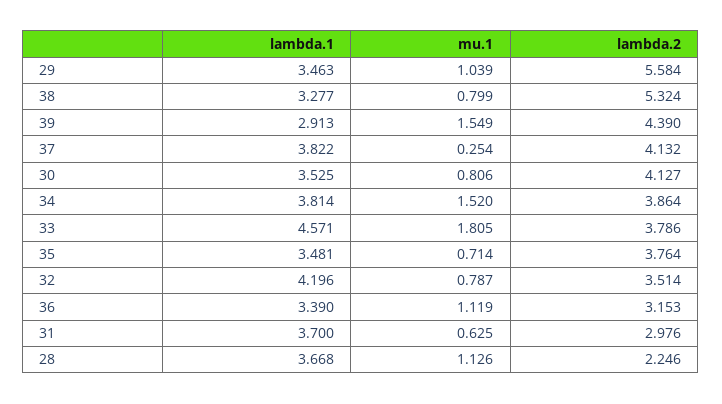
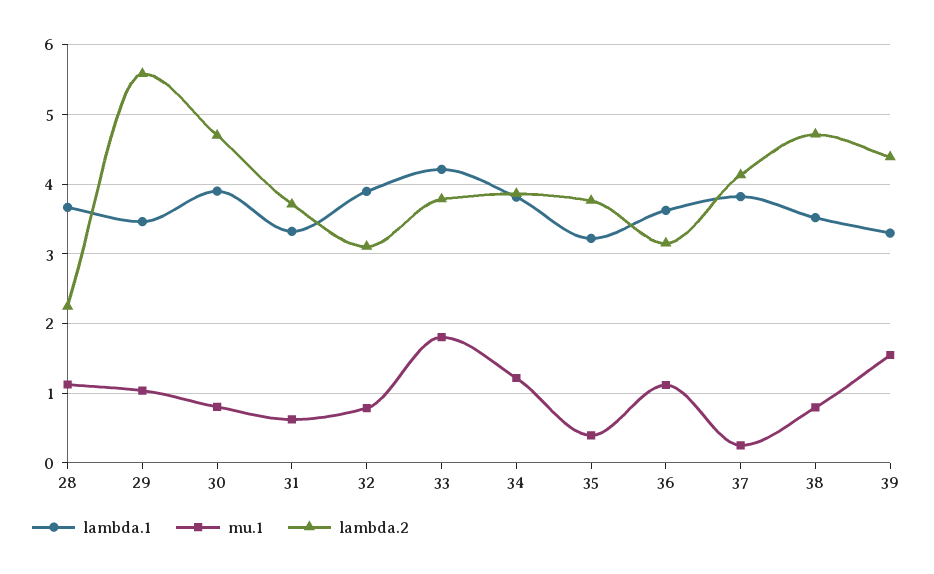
  {
    "lambda.1": {
      "29": 3.463,
-     "38": 3.277,
+     "38": 3.5,
-     "39": 2.913,
+     "39": 3.3,
      "37": 3.822,
-     "30": 3.525,
+     "30": 3.9,
      "34": 3.814,
-     "33": 4.571,
+     "33": 4.2,
-     "35": 3.481,
+     "35": 3.2,
-     "32": 4.196,
+     "32": 3.9,
-     "36": 3.39,
+     "36": 3.6,
-     "31": 3.7,
+     "31": 3.3,
      "28": 3.668
    },
    "mu.1": {
      "29": 1.039,
      "38": 0.799,
      "39": 1.549,
      "37": 0.254,
      "30": 0.806,
-     "34": 1.52,
+     "34": 1.2,
      "33": 1.805,
-     "35": 0.714,
+     "35": 0.4,
      "32": 0.787,
      "36": 1.119,
      "31": 0.625,
      "28": 1.126
    },
    "lambda.2": {
      "29": 5.584,
-     "38": 5.324,
+     "38": 4.7,
      "39": 4.39,
      "37": 4.132,
-     "30": 4.127,
+     "30": 4.7,
      "34": 3.864,
      "33": 3.786,
      "35": 3.764,
-     "32": 3.514,
+     "32": 3.1,
      "36": 3.153,
-     "31": 2.976,
+     "31": 3.7,
      "28": 2.246
    }
  }

